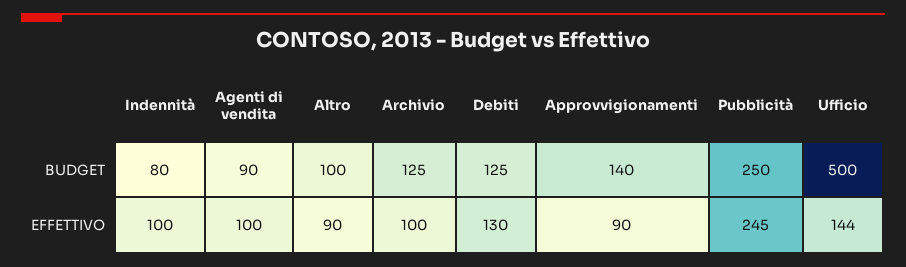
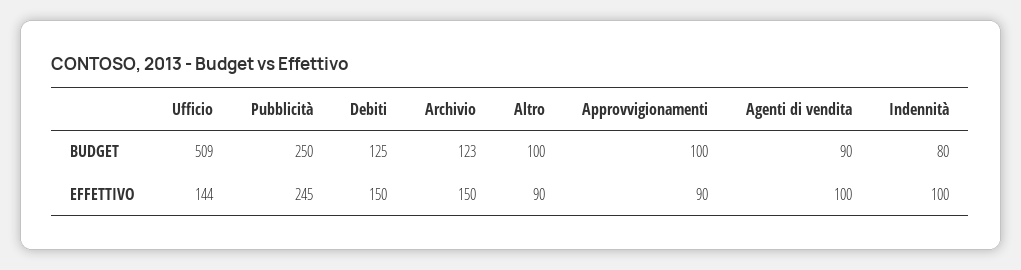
  {
    "Indennità": {
      "BUDGET": 80,
      "EFFETTIVO": 100
    },
    "Agenti di vendita": {
      "BUDGET": 90,
      "EFFETTIVO": 100
    },
    "Altro": {
      "BUDGET": 100,
      "EFFETTIVO": 90
    },
    "Archivio": {
-     "BUDGET": 125,
+     "BUDGET": 123,
-     "EFFETTIVO": 100
+     "EFFETTIVO": 150
    },
    "Debiti": {
      "BUDGET": 125,
-     "EFFETTIVO": 130
+     "EFFETTIVO": 150
    },
    "Approvvigionamenti": {
-     "BUDGET": 140,
+     "BUDGET": 100,
      "EFFETTIVO": 90
    },
    "Pubblicità": {
      "BUDGET": 250,
      "EFFETTIVO": 245
    },
    "Ufficio": {
-     "BUDGET": 500,
+     "BUDGET": 509,
      "EFFETTIVO": 144
    }
  }

